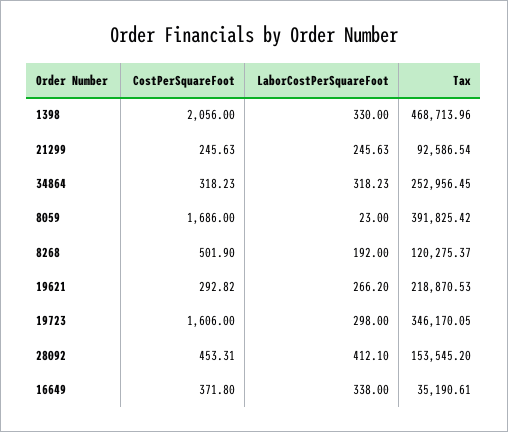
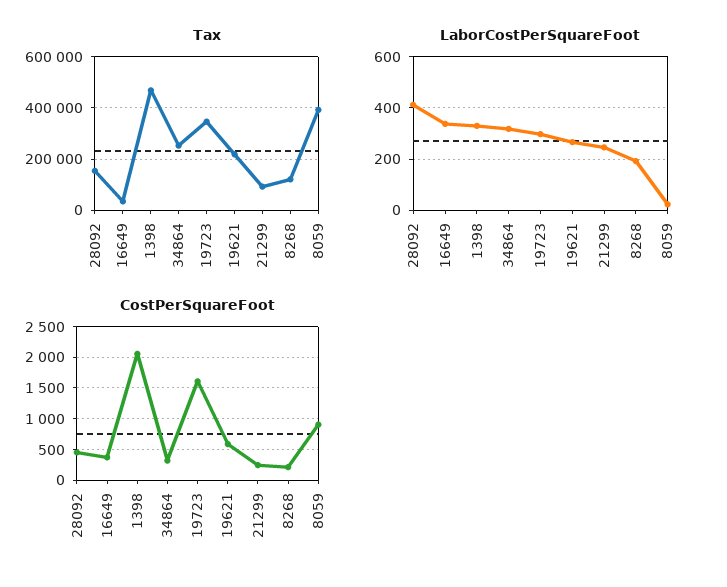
  {
    "CostPerSquareFoot": {
      "1398": 2056,
      "21299": 245.63,
      "34864": 318.23,
-     "8059": 1686,
+     "8059": 900,
-     "8268": 501.9,
+     "8268": 200,
-     "19621": 292.82,
+     "19621": 600,
      "19723": 1606,
      "28092": 453.31,
      "16649": 371.8
    },
    "LaborCostPerSquareFoot": {
      "1398": 330,
      "21299": 245.63,
      "34864": 318.23,
      "8059": 23,
      "8268": 192,
      "19621": 266.2,
      "19723": 298,
      "28092": 412.1,
      "16649": 338
    },
    "Tax": {
      "1398": 468713.96,
      "21299": 92586.54,
      "34864": 252956.45,
      "8059": 391825.42,
      "8268": 120275.37,
      "19621": 218870.53,
      "19723": 346170.05,
      "28092": 153545.2,
      "16649": 35190.61
    }
  }

